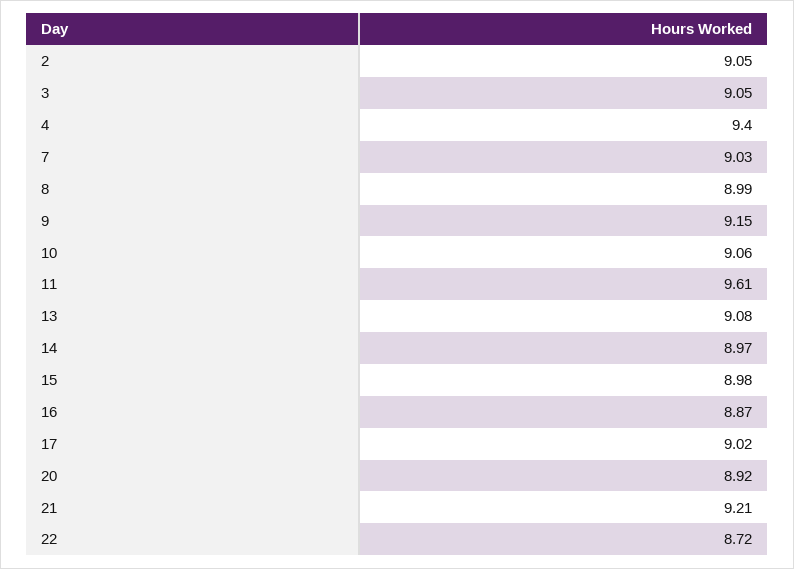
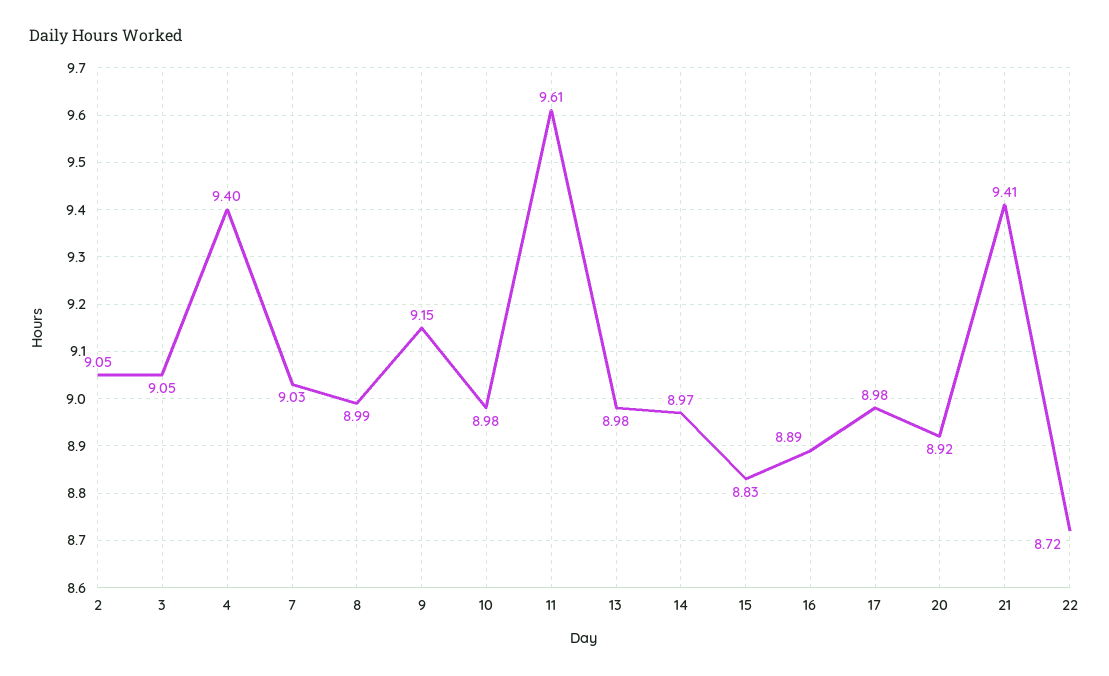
  {
    "2": 9.05,
    "3": 9.05,
    "4": 9.4,
    "7": 9.03,
    "8": 8.99,
    "9": 9.15,
-   "10": 9.06,
+   "10": 8.98,
    "11": 9.61,
-   "13": 9.08,
+   "13": 8.98,
    "14": 8.97,
-   "15": 8.98,
+   "15": 8.83,
-   "16": 8.87,
+   "16": 8.89,
-   "17": 9.02,
+   "17": 8.98,
    "20": 8.92,
-   "21": 9.21,
+   "21": 9.41,
    "22": 8.72
  }

